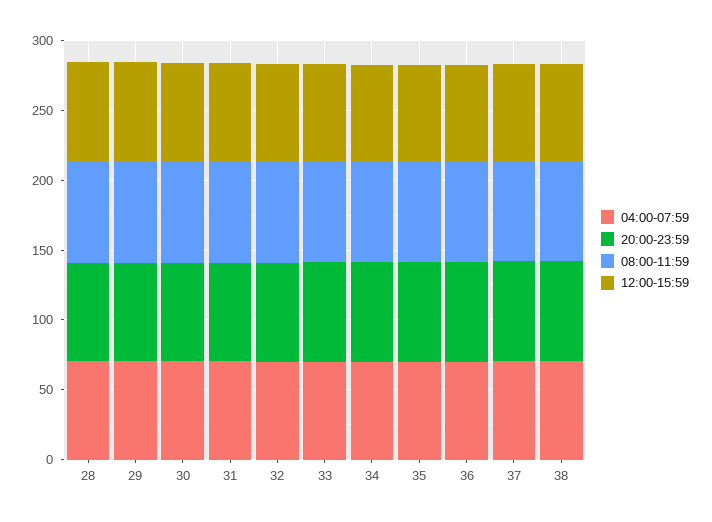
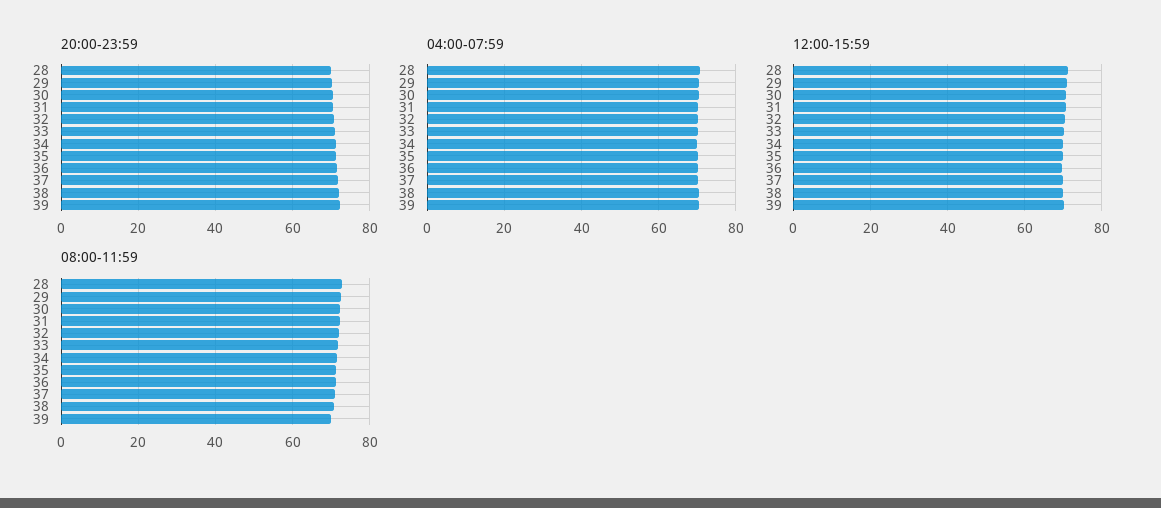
  {
    "04:00-07:59": {
      "28": 70,
      "29": 70,
      "30": 70,
      "31": 70,
      "32": 70,
      "33": 70,
      "34": 70,
      "35": 70,
      "36": 70,
      "37": 70,
-     "38": 70
+     "38": 70,
+     "39": 70
    },
    "20:00-23:59": {
      "28": 70,
      "29": 70,
      "30": 70,
      "31": 70,
      "32": 70,
      "33": 72,
      "34": 72,
      "35": 72,
      "36": 72,
      "37": 72,
-     "38": 72
+     "38": 72,
+     "39": 72
    },
    "08:00-11:59": {
      "28": 72,
      "29": 72,
      "30": 72,
      "31": 72,
      "32": 72,
      "33": 72,
      "34": 72,
      "35": 72,
      "36": 72,
      "37": 72,
-     "38": 70
+     "38": 70,
+     "39": 70
    },
    "12:00-15:59": {
      "28": 72,
      "29": 72,
      "30": 70,
      "31": 70,
      "32": 70,
      "33": 70,
      "34": 70,
      "35": 70,
      "36": 70,
      "37": 70,
-     "38": 70
+     "38": 70,
+     "39": 70
    }
  }

